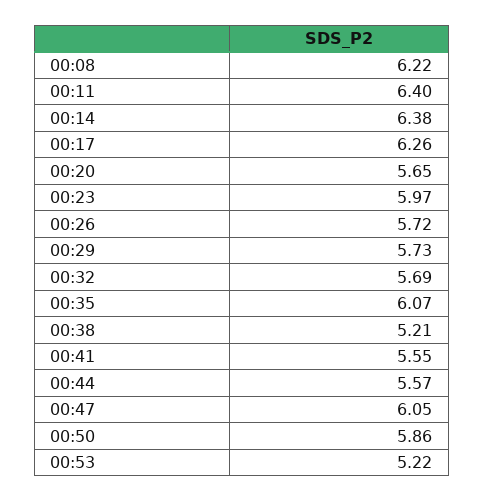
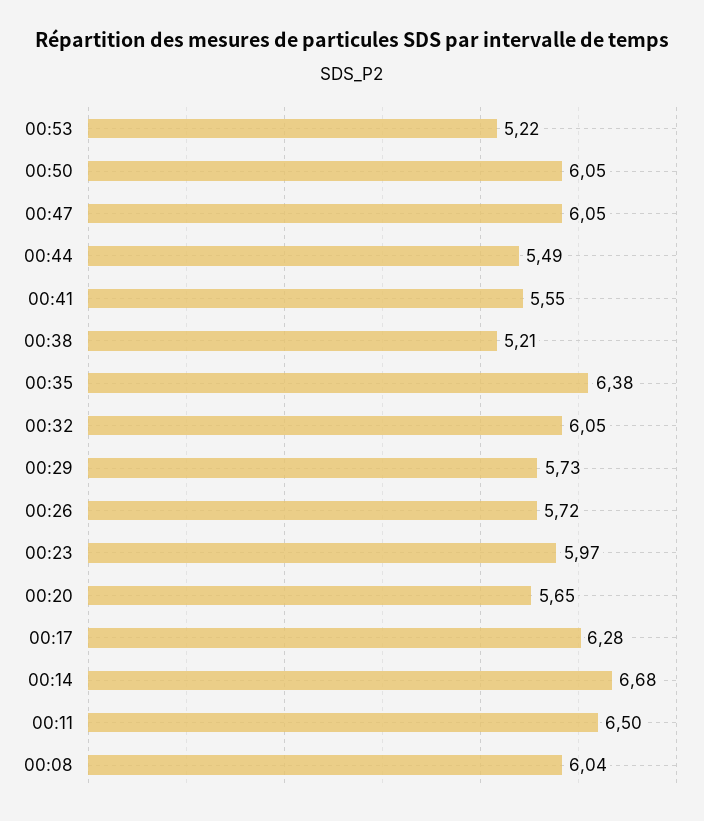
  {
-   "00:08": 6.22,
+   "00:08": 6.04,
-   "00:11": 6.4,
+   "00:11": 6.5,
-   "00:14": 6.38,
+   "00:14": 6.68,
-   "00:17": 6.26,
+   "00:17": 6.28,
    "00:20": 5.65,
    "00:23": 5.97,
    "00:26": 5.72,
    "00:29": 5.73,
-   "00:32": 5.69,
+   "00:32": 6.05,
-   "00:35": 6.07,
+   "00:35": 6.38,
    "00:38": 5.21,
    "00:41": 5.55,
-   "00:44": 5.57,
+   "00:44": 5.49,
    "00:47": 6.05,
-   "00:50": 5.86,
+   "00:50": 6.05,
    "00:53": 5.22
  }

